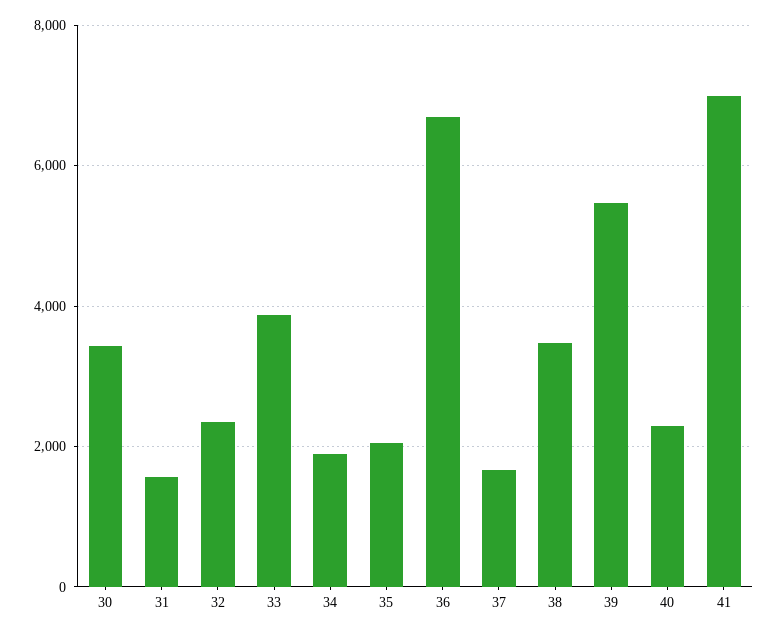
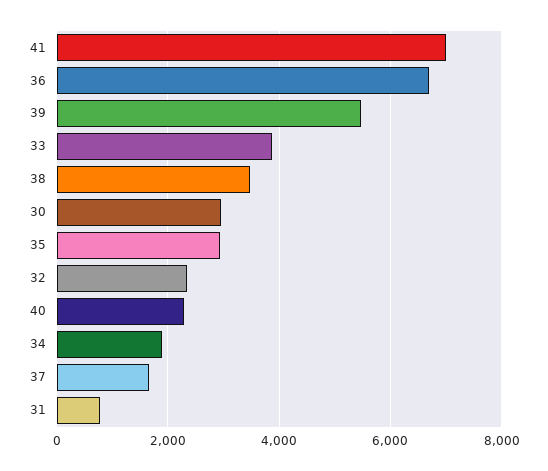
  {
-   "30": 3400,
+   "30": 3000,
-   "31": 1600,
+   "31": 800,
    "32": 2400,
    "33": 3800,
    "34": 1800,
-   "35": 2000,
+   "35": 3000,
    "36": 6600,
    "37": 1600,
    "38": 3400,
    "39": 5400,
    "40": 2200,
    "41": 7000
  }

